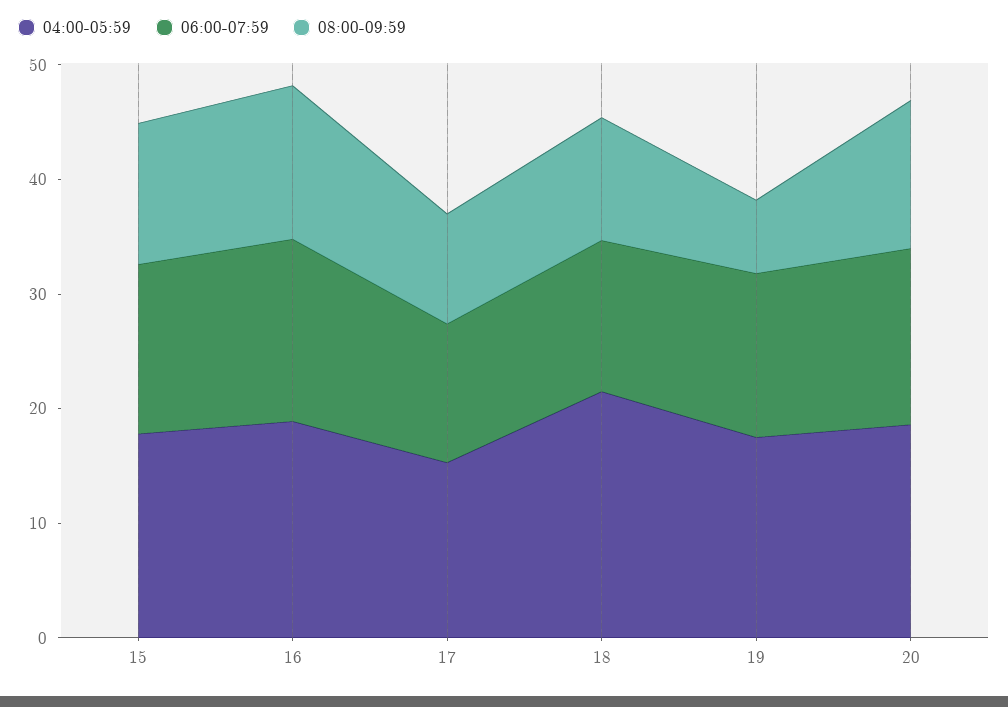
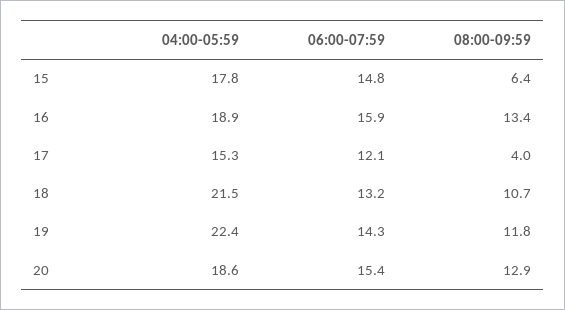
  {
    "04:00-05:59": {
      "15": 17.8,
      "16": 18.9,
      "17": 15.3,
      "18": 21.5,
-     "19": 18,
+     "19": 22.4,
      "20": 18.6
    },
    "06:00-07:59": {
      "15": 14.8,
      "16": 15.9,
      "17": 12.1,
      "18": 13.2,
      "19": 14.3,
      "20": 15.4
    },
    "08:00-09:59": {
-     "15": 12,
+     "15": 6.4,
      "16": 13.4,
-     "17": 10,
+     "17": 4,
      "18": 10.7,
-     "19": 6,
+     "19": 11.8,
      "20": 12.9
    }
  }

